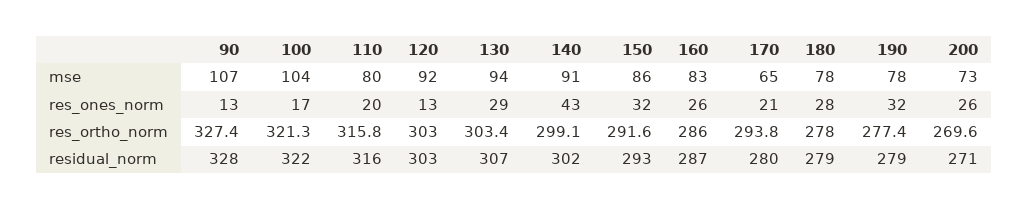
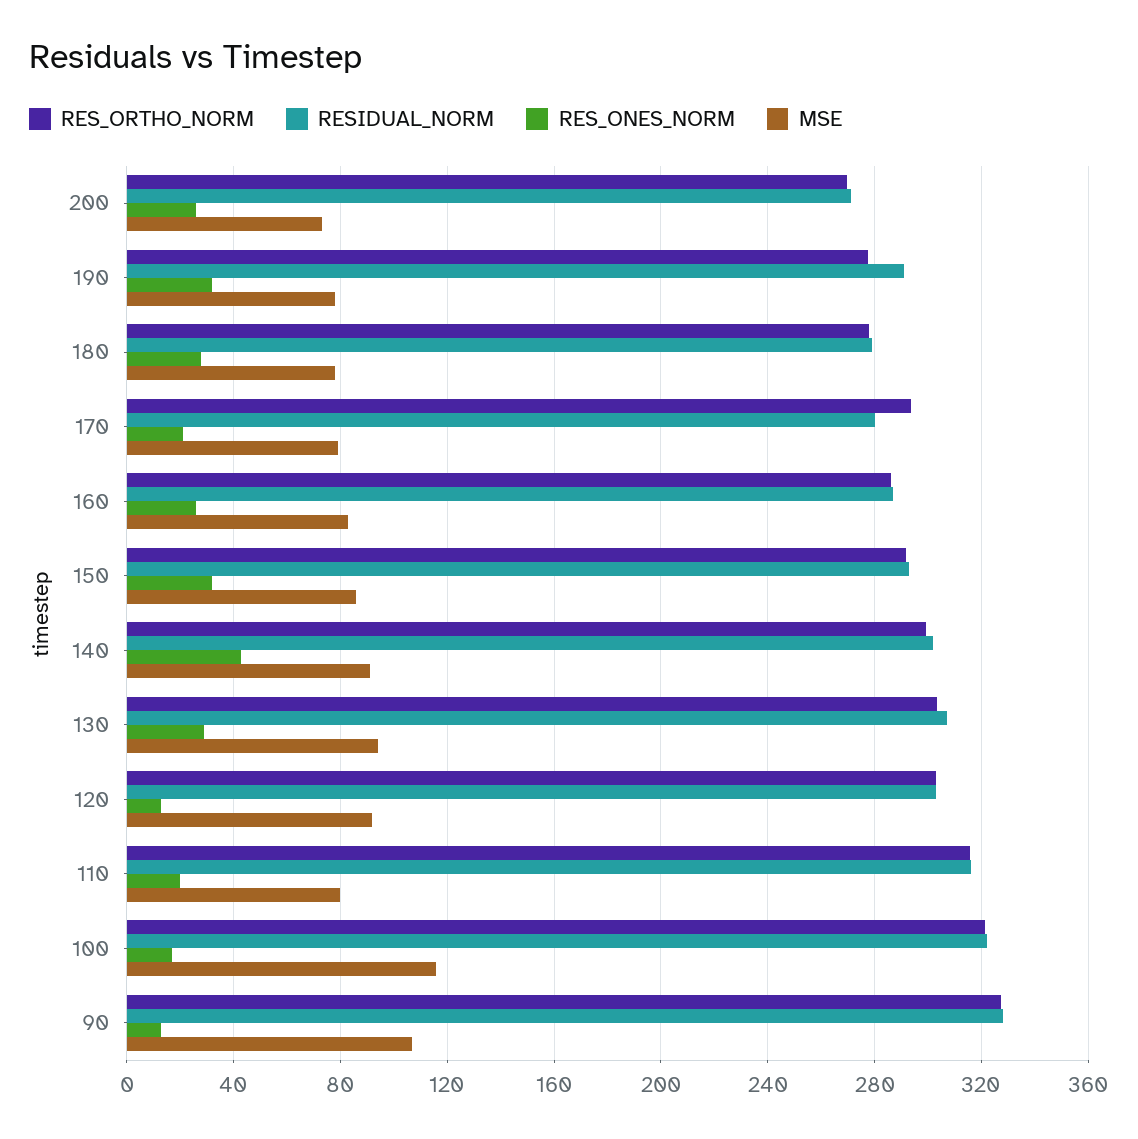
  {
    "mse": {
      "90": 107,
-     "100": 104,
+     "100": 115,
      "110": 80,
      "120": 92,
      "130": 94,
      "140": 91,
      "150": 86,
      "160": 83,
-     "170": 65,
+     "170": 80,
      "180": 78,
      "190": 78,
      "200": 73
    },
    "res_ones_norm": {
      "90": 13,
      "100": 17,
      "110": 20,
      "120": 13,
      "130": 29,
      "140": 43,
      "150": 32,
      "160": 26,
      "170": 21,
      "180": 28,
      "190": 32,
      "200": 26
    },
    "res_ortho_norm": {
      "90": 327.4,
      "100": 321.3,
      "110": 315.8,
      "120": 303,
      "130": 303.4,
      "140": 299.1,
      "150": 291.6,
      "160": 286,
      "170": 293.8,
      "180": 278,
      "190": 277.4,
      "200": 269.6
    },
    "residual_norm": {
      "90": 328,
      "100": 322,
      "110": 316,
      "120": 303,
      "130": 307,
      "140": 302,
      "150": 293,
      "160": 287,
      "170": 280,
      "180": 279,
-     "190": 279,
+     "190": 290,
      "200": 271
    }
  }

